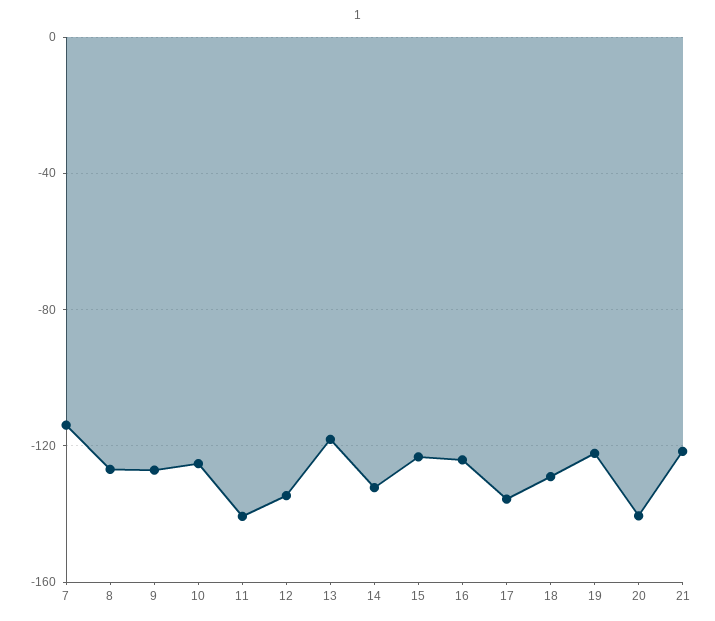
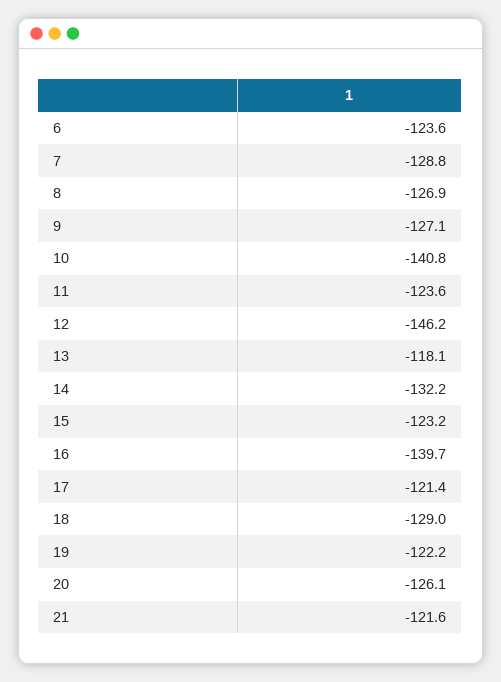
  {
-   "7": -115,
+   "7": -128.8,
    "8": -126.9,
    "9": -127.1,
-   "10": -125,
+   "10": -140.8,
-   "11": -140,
+   "11": -123.6,
-   "12": -135,
+   "12": -146.2,
    "13": -118.1,
    "14": -132.2,
    "15": -123.2,
-   "16": -125,
+   "16": -139.7,
-   "17": -135,
+   "17": -121.4,
    "18": -129,
    "19": -122.2,
-   "20": -140,
+   "20": -126.1,
-   "21": -121.6
+   "21": -121.6,
+   "6": -123.6
  }

